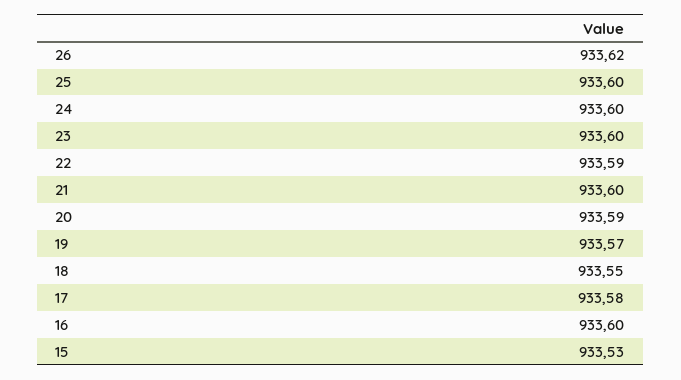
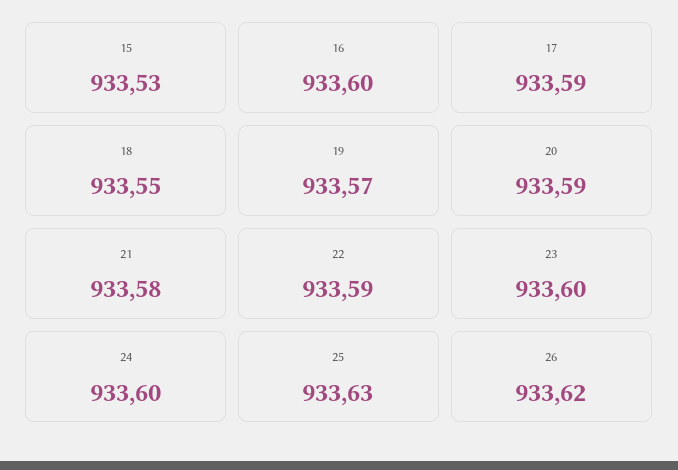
  {
    "26": 933.62,
-   "25": 933.6,
+   "25": 933.63,
    "24": 933.6,
    "23": 933.6,
    "22": 933.59,
-   "21": 933.6,
+   "21": 933.58,
    "20": 933.59,
    "19": 933.57,
    "18": 933.55,
-   "17": 933.58,
+   "17": 933.59,
    "16": 933.6,
    "15": 933.53
  }

